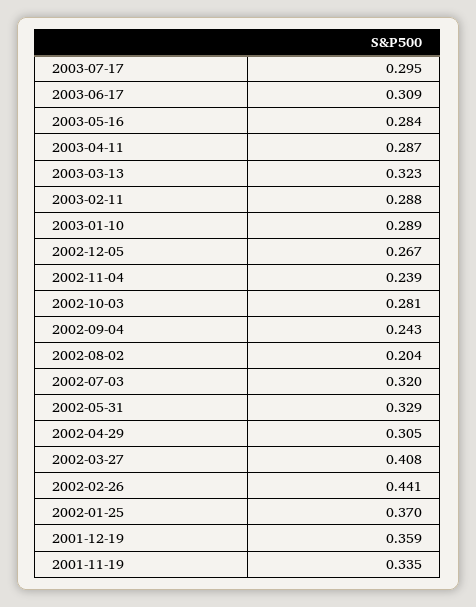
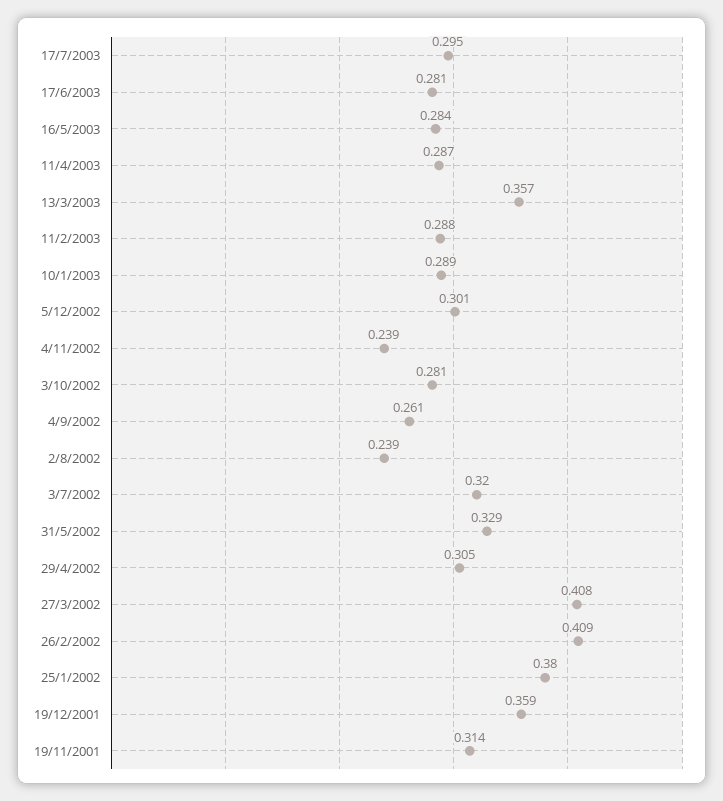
  {
    "2003-07-17": 0.295,
-   "2003-06-17": 0.309,
+   "2003-06-17": 0.281,
    "2003-05-16": 0.284,
    "2003-04-11": 0.287,
-   "2003-03-13": 0.323,
+   "2003-03-13": 0.357,
    "2003-02-11": 0.288,
    "2003-01-10": 0.289,
-   "2002-12-05": 0.267,
+   "2002-12-05": 0.301,
    "2002-11-04": 0.239,
    "2002-10-03": 0.281,
-   "2002-09-04": 0.243,
+   "2002-09-04": 0.261,
-   "2002-08-02": 0.204,
+   "2002-08-02": 0.239,
    "2002-07-03": 0.32,
    "2002-05-31": 0.329,
    "2002-04-29": 0.305,
    "2002-03-27": 0.408,
-   "2002-02-26": 0.441,
+   "2002-02-26": 0.409,
-   "2002-01-25": 0.37,
+   "2002-01-25": 0.38,
    "2001-12-19": 0.359,
-   "2001-11-19": 0.335
+   "2001-11-19": 0.314
  }

